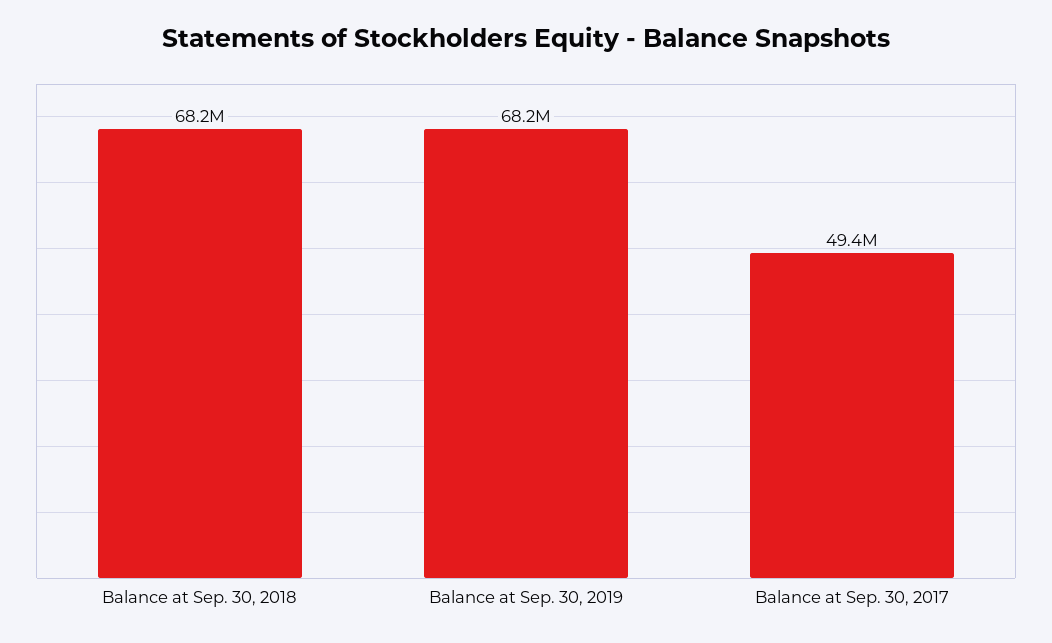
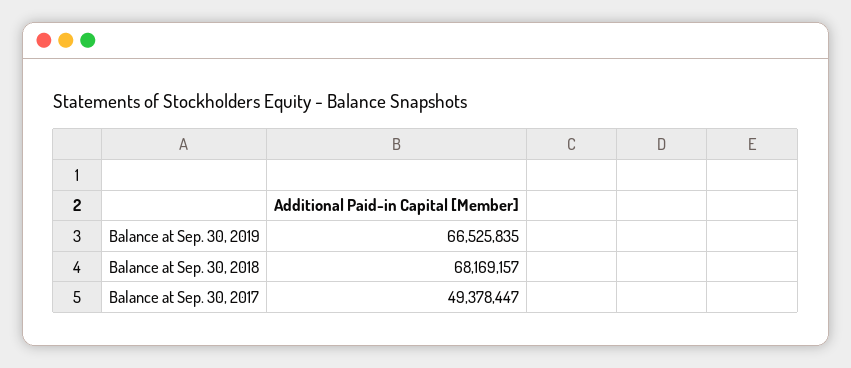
  {
    "Balance at Sep. 30, 2018": 68169157,
-   "Balance at Sep. 30, 2019": 68200000,
+   "Balance at Sep. 30, 2019": 66525835,
    "Balance at Sep. 30, 2017": 49378447
  }

